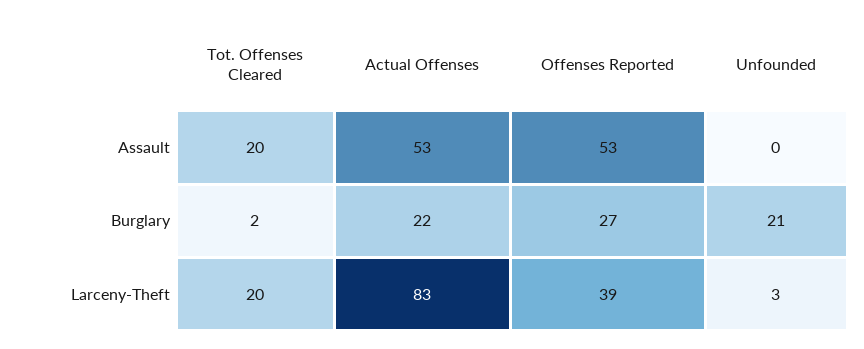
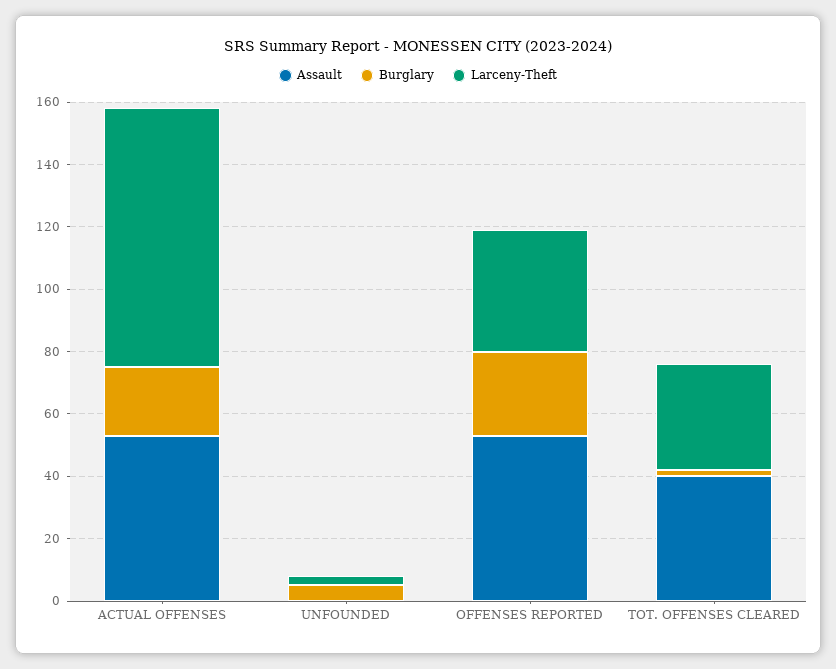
  {
    "Assault": {
-     "Tot. Offenses Cleared": 20,
+     "Tot. Offenses Cleared": 40,
      "Actual Offenses": 53,
      "Offenses Reported": 53,
      "Unfounded": 0
    },
    "Burglary": {
      "Tot. Offenses Cleared": 2,
      "Actual Offenses": 22,
      "Offenses Reported": 27,
-     "Unfounded": 21
+     "Unfounded": 5
    },
    "Larceny-Theft": {
-     "Tot. Offenses Cleared": 20,
+     "Tot. Offenses Cleared": 35,
      "Actual Offenses": 83,
      "Offenses Reported": 39,
      "Unfounded": 3
    }
  }

